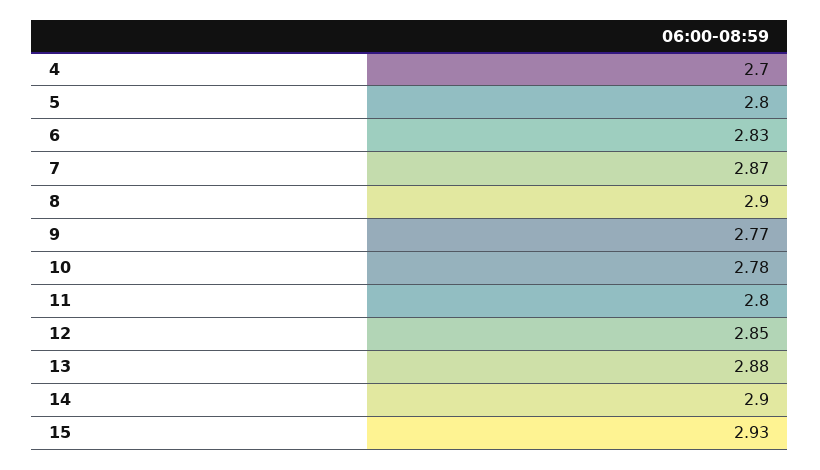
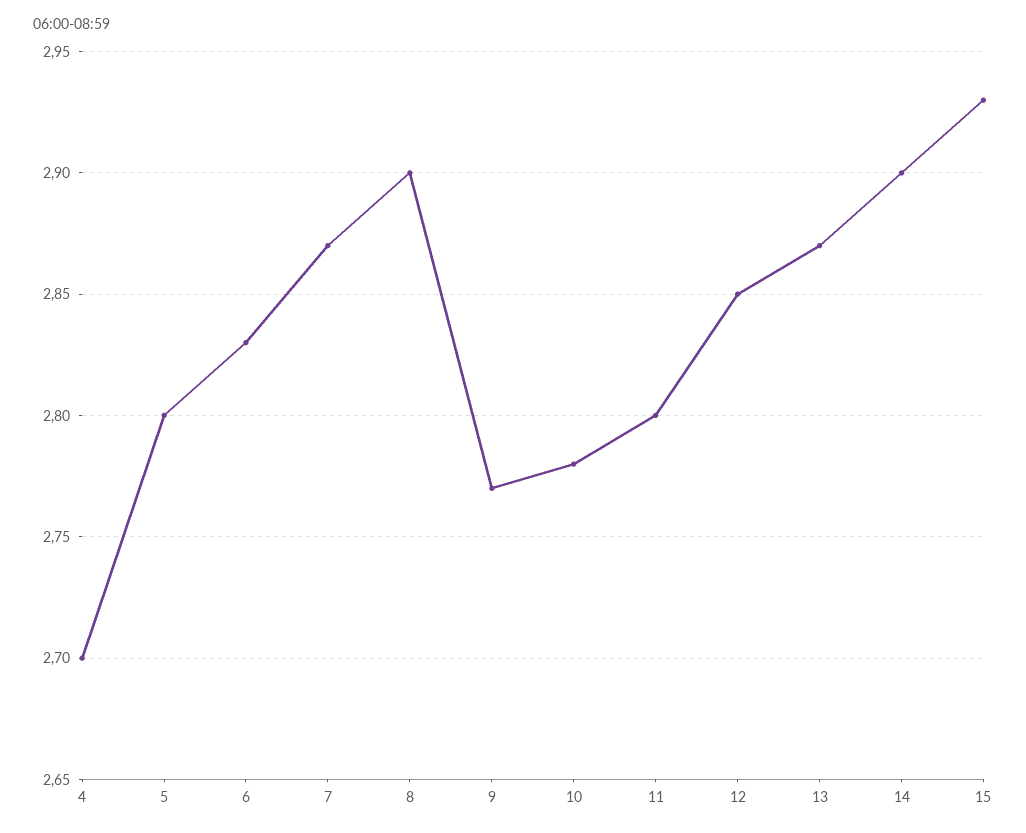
  {
    "4": 2.7,
    "5": 2.8,
    "6": 2.83,
    "7": 2.87,
    "8": 2.9,
    "9": 2.77,
    "10": 2.78,
    "11": 2.8,
    "12": 2.85,
-   "13": 2.88,
+   "13": 2.87,
    "14": 2.9,
    "15": 2.93
  }

